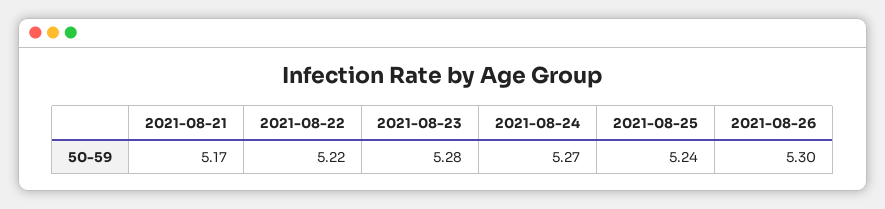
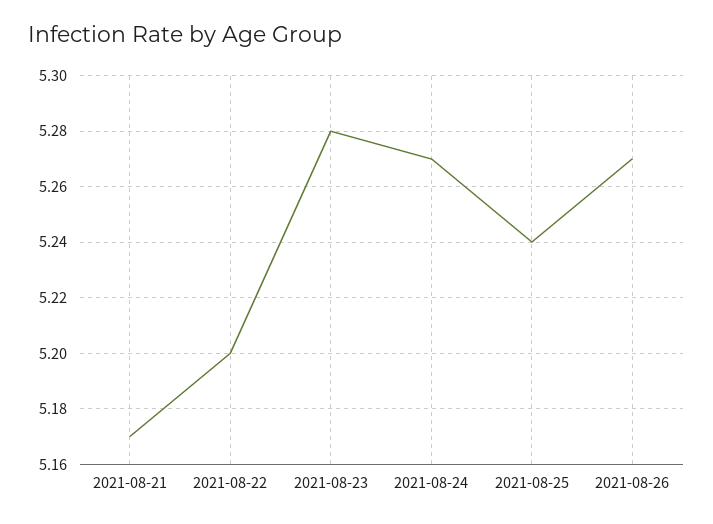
  {
    "2021-08-21": 5.17,
-   "2021-08-22": 5.22,
+   "2021-08-22": 5.2,
    "2021-08-23": 5.28,
    "2021-08-24": 5.27,
    "2021-08-25": 5.24,
-   "2021-08-26": 5.3
+   "2021-08-26": 5.27
  }

